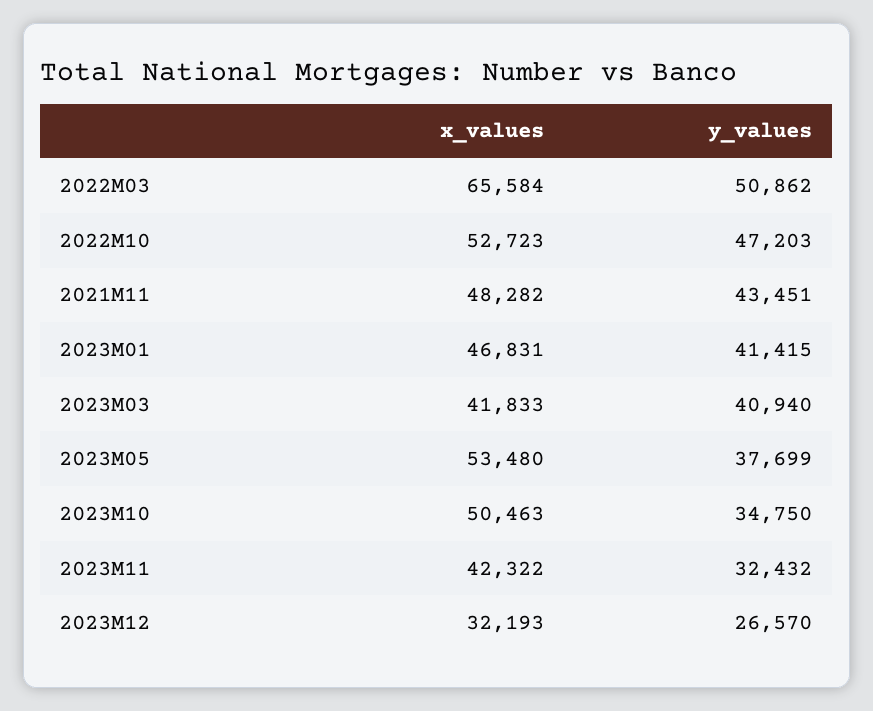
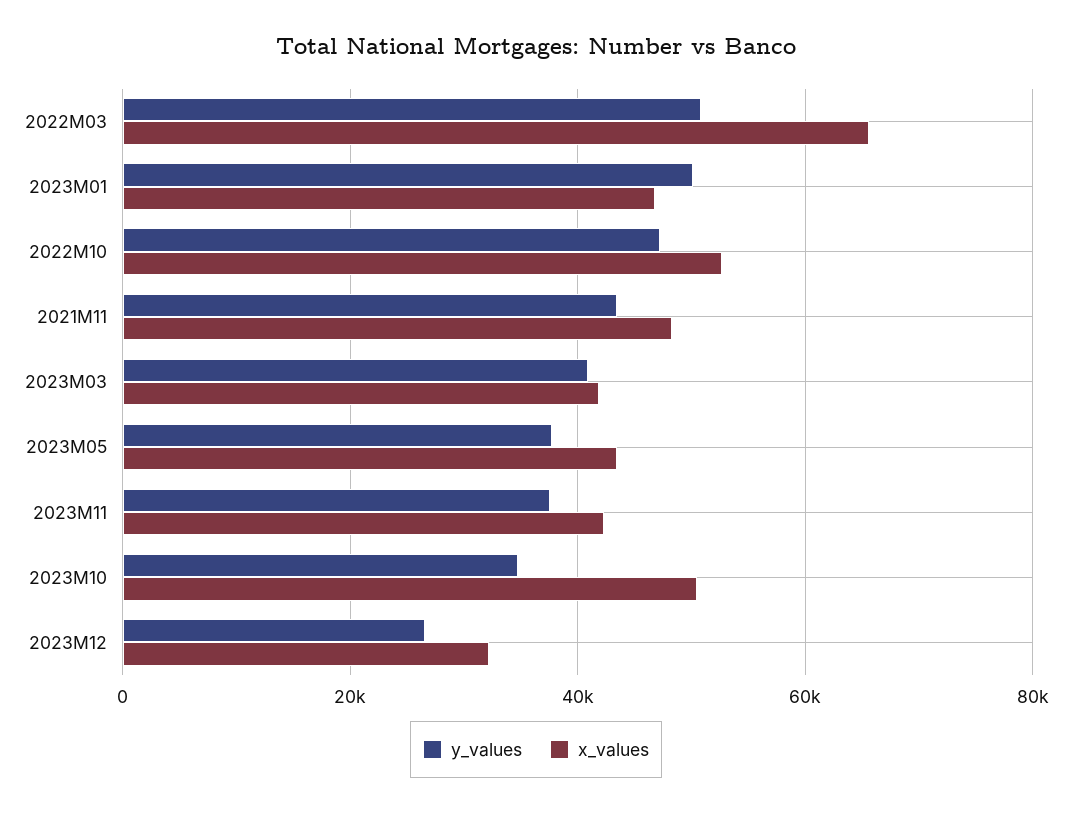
  {
    "x_values": {
      "2022M03": 65584,
      "2022M10": 52723,
      "2021M11": 48282,
      "2023M01": 46831,
      "2023M03": 41833,
-     "2023M05": 53480,
+     "2023M05": 44000,
      "2023M10": 50463,
      "2023M11": 42322,
      "2023M12": 32193
    },
    "y_values": {
      "2022M03": 50862,
      "2022M10": 47203,
      "2021M11": 43451,
-     "2023M01": 41415,
+     "2023M01": 50000,
      "2023M03": 40940,
      "2023M05": 37699,
      "2023M10": 34750,
-     "2023M11": 32432,
+     "2023M11": 38000,
      "2023M12": 26570
    }
  }

